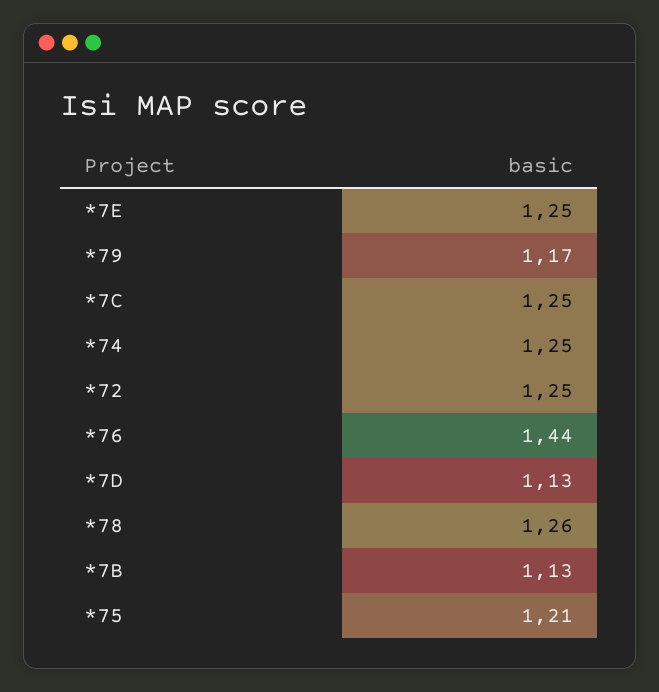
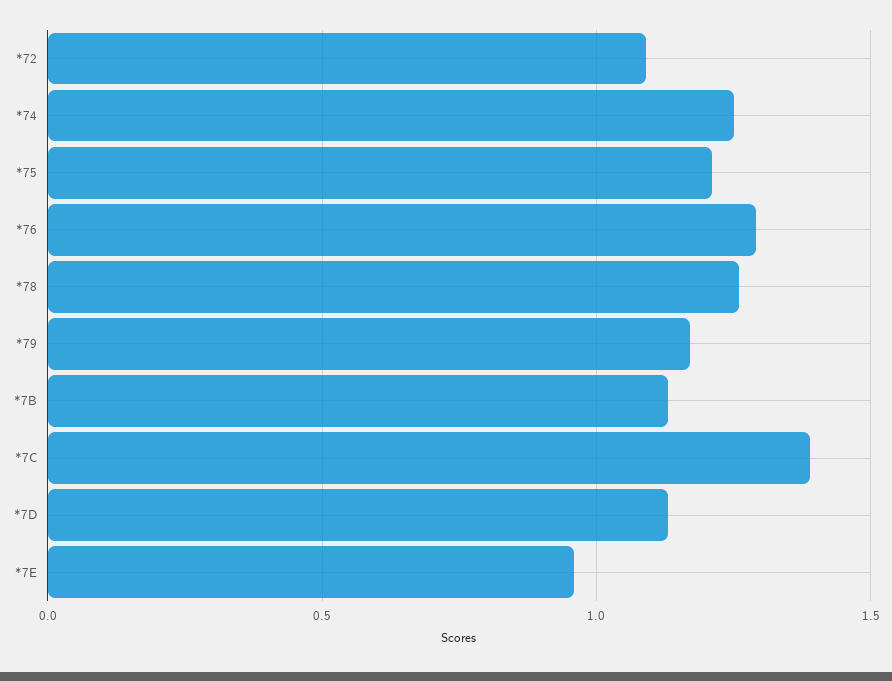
  {
-   "*7E": 1.25,
+   "*7E": 0.95,
    "*79": 1.17,
-   "*7C": 1.25,
+   "*7C": 1.4,
    "*74": 1.25,
-   "*72": 1.25,
+   "*72": 1.1,
-   "*76": 1.44,
+   "*76": 1.3,
    "*7D": 1.13,
    "*78": 1.26,
    "*7B": 1.13,
    "*75": 1.21
  }

